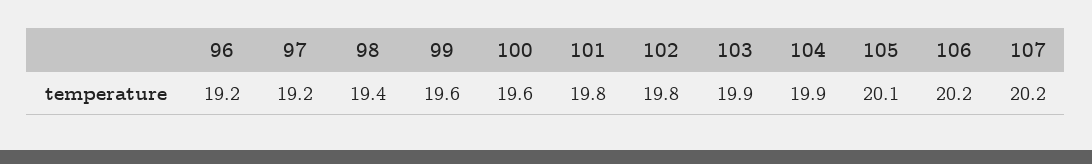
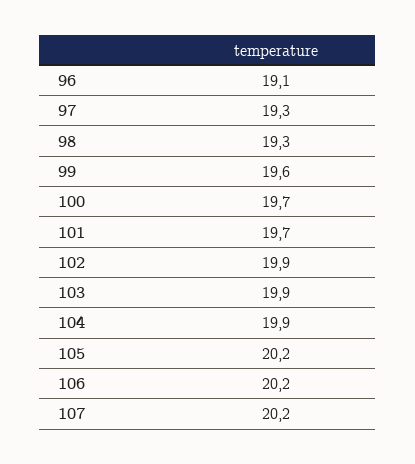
  {
-   "96": 19.2,
+   "96": 19.1,
-   "97": 19.2,
+   "97": 19.3,
-   "98": 19.4,
+   "98": 19.3,
    "99": 19.6,
-   "100": 19.6,
+   "100": 19.7,
-   "101": 19.8,
+   "101": 19.7,
-   "102": 19.8,
+   "102": 19.9,
    "103": 19.9,
    "104": 19.9,
-   "105": 20.1,
+   "105": 20.2,
    "106": 20.2,
    "107": 20.2
  }

